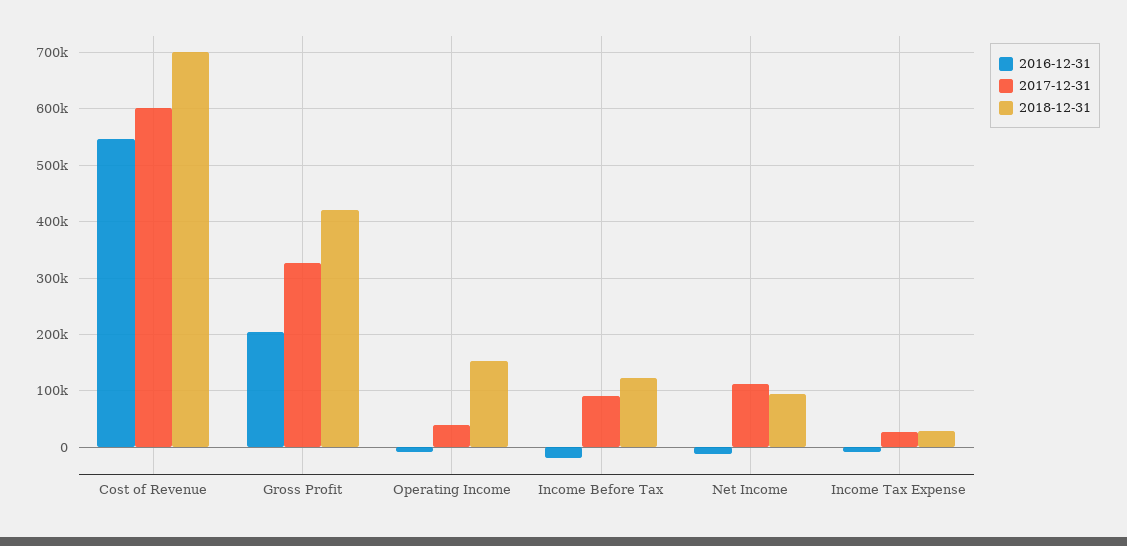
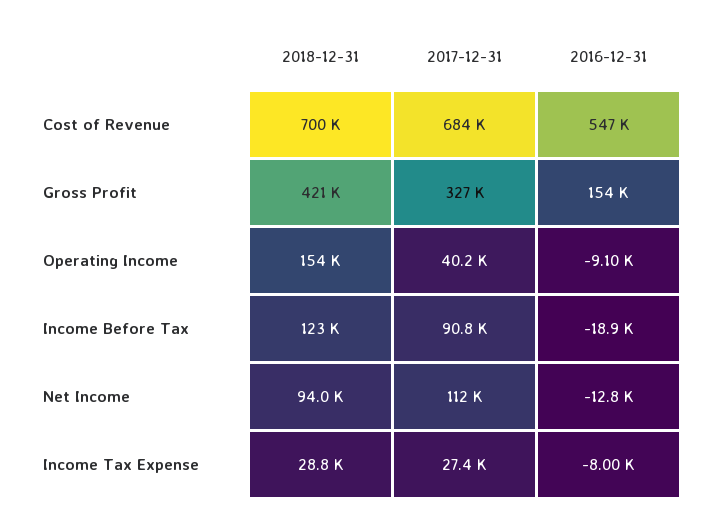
  {
    "2016-12-31": {
      "Cost of Revenue": 547000,
-     "Gross Profit": 200000,
+     "Gross Profit": 154000,
      "Operating Income": -9100,
      "Income Before Tax": -18900,
      "Net Income": -12800,
      "Income Tax Expense": -8000
    },
    "2017-12-31": {
-     "Cost of Revenue": 600000,
+     "Cost of Revenue": 684000,
      "Gross Profit": 327000,
      "Operating Income": 40200,
      "Income Before Tax": 90800,
      "Net Income": 112000,
      "Income Tax Expense": 27400
    },
    "2018-12-31": {
      "Cost of Revenue": 700000,
      "Gross Profit": 421000,
      "Operating Income": 154000,
      "Income Before Tax": 123000,
      "Net Income": 94000,
      "Income Tax Expense": 28800
    }
  }

